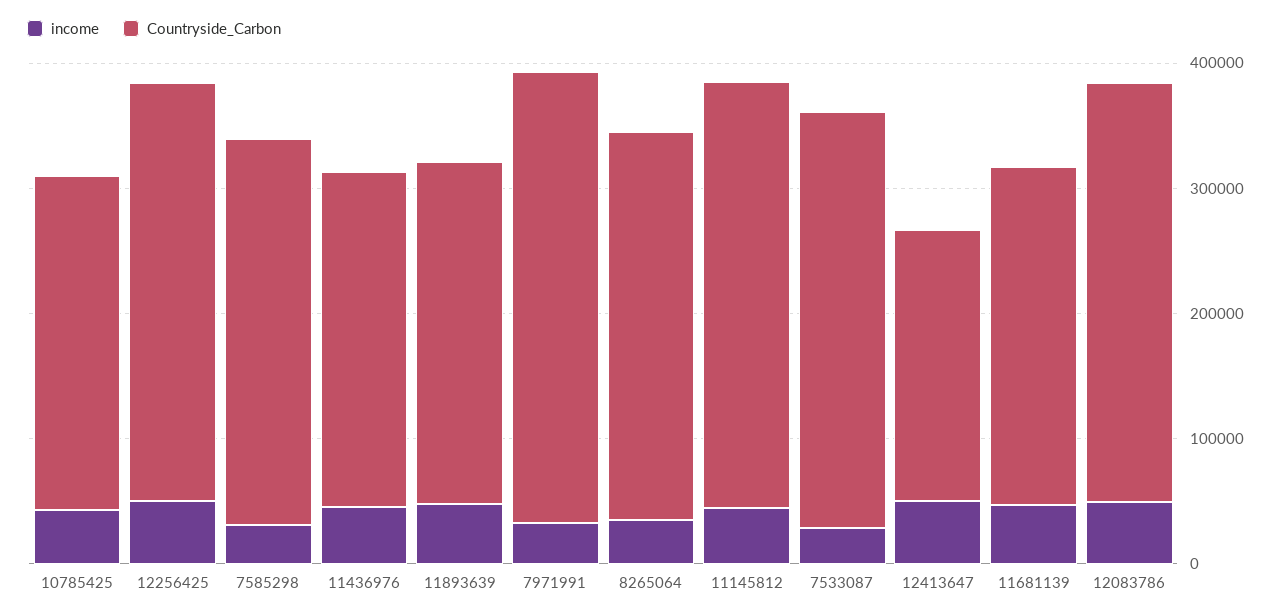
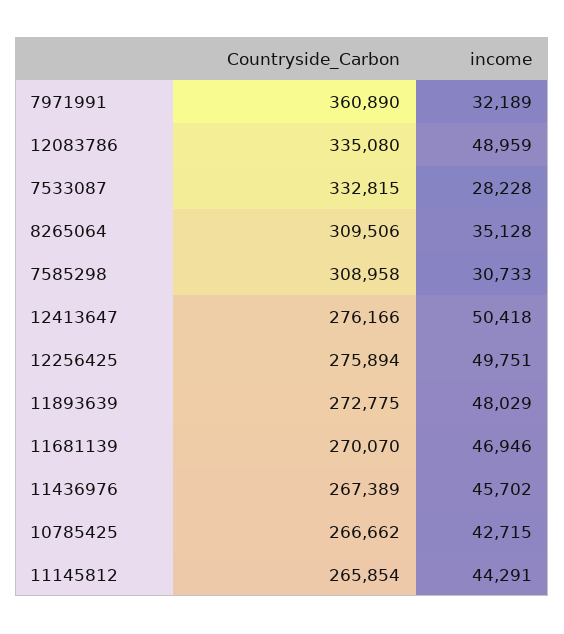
  {
    "income": {
      "10785425": 42715,
      "12256425": 49751,
      "7585298": 30733,
      "11436976": 45702,
      "11893639": 48029,
      "7971991": 32189,
      "8265064": 35128,
      "11145812": 44291,
      "7533087": 28228,
      "12413647": 50418,
      "11681139": 46946,
      "12083786": 48959
    },
    "Countryside_Carbon": {
      "10785425": 266662,
-     "12256425": 340000,
+     "12256425": 275894,
      "7585298": 308958,
      "11436976": 267389,
      "11893639": 272775,
      "7971991": 360890,
      "8265064": 309506,
-     "11145812": 340000,
+     "11145812": 265854,
      "7533087": 332815,
-     "12413647": 220000,
+     "12413647": 276166,
      "11681139": 270070,
      "12083786": 335080
    }
  }

